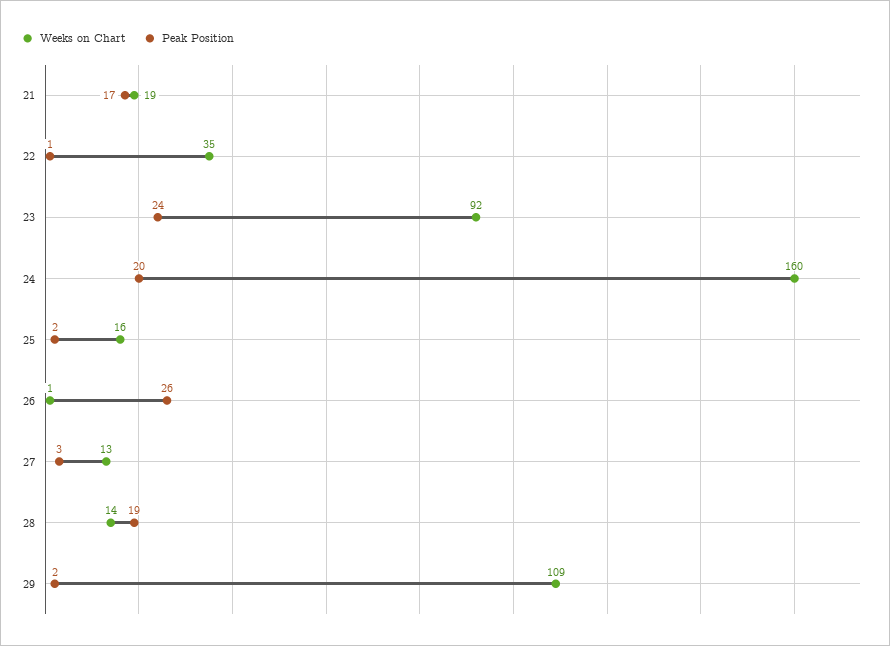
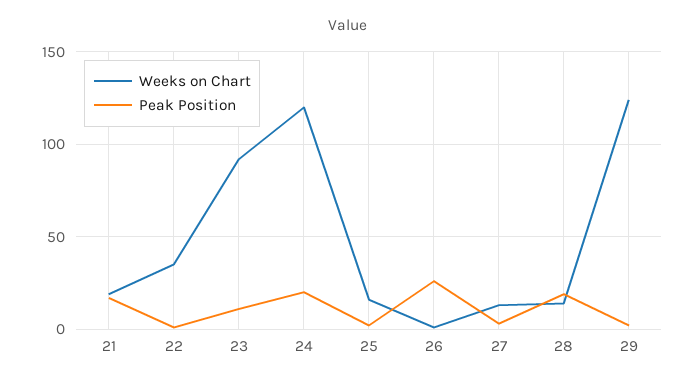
  {
    "Weeks on Chart": {
      "21": 19,
      "22": 35,
      "23": 92,
-     "24": 160,
+     "24": 120,
      "25": 16,
      "26": 1,
      "27": 13,
      "28": 14,
-     "29": 109
+     "29": 125
    },
    "Peak Position": {
      "21": 17,
      "22": 1,
-     "23": 24,
+     "23": 10,
      "24": 20,
      "25": 2,
      "26": 26,
      "27": 3,
      "28": 19,
      "29": 2
    }
  }

